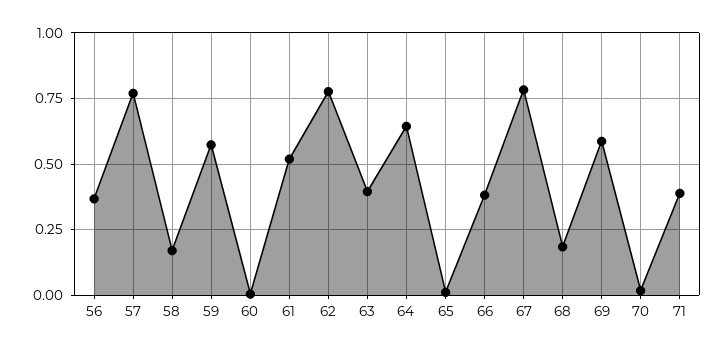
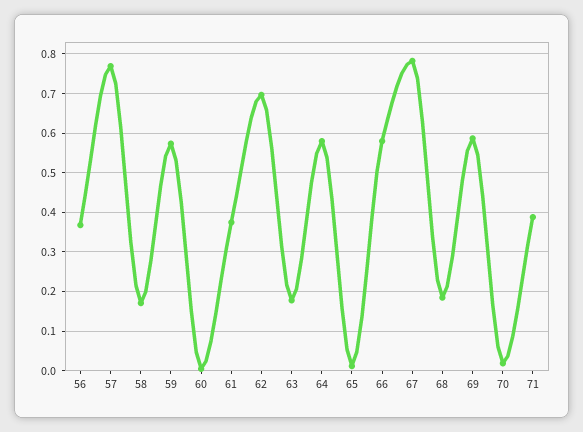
  {
    "56": 0.36,
    "57": 0.76,
    "58": 0.18,
    "59": 0.58,
    "60": 0,
-   "61": 0.525,
+   "61": 0.38,
-   "62": 0.775,
+   "62": 0.7,
-   "63": 0.4,
+   "63": 0.18,
-   "64": 0.65,
+   "64": 0.58,
    "65": 0.02,
-   "66": 0.375,
+   "66": 0.58,
    "67": 0.78,
    "68": 0.18,
    "69": 0.58,
    "70": 0.02,
    "71": 0.38
  }

